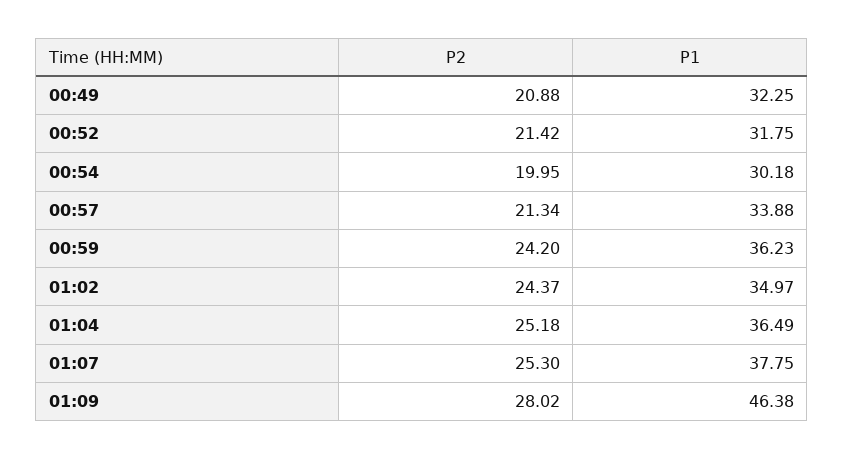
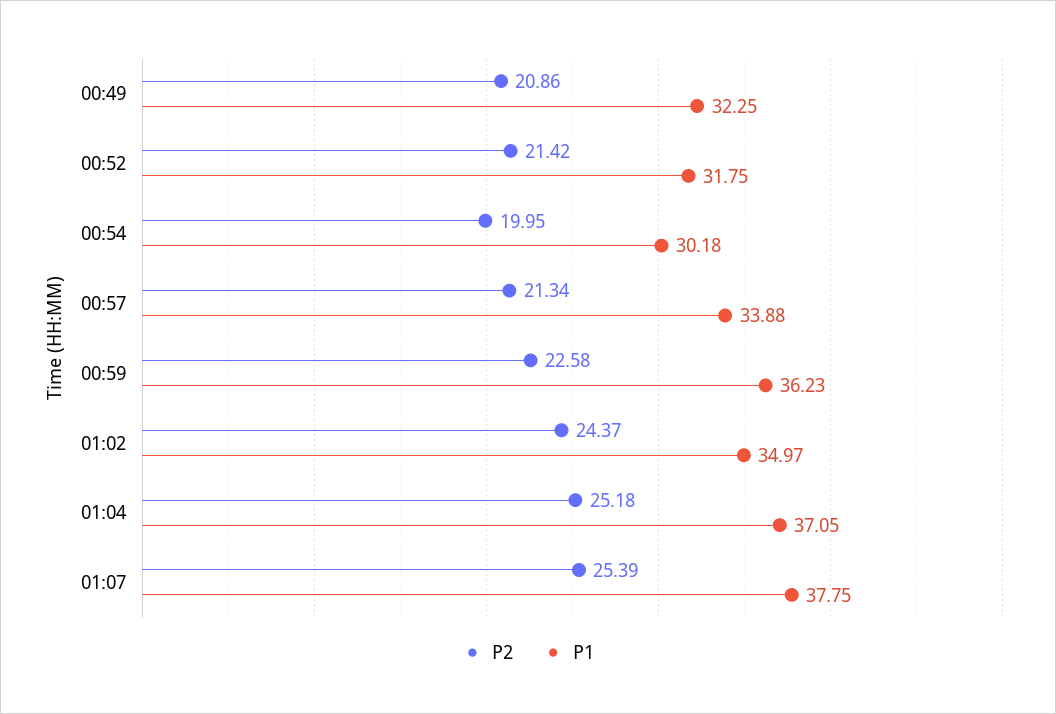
  {
    "P2": {
-     "00:49": 20.88,
+     "00:49": 20.86,
      "00:52": 21.42,
      "00:54": 19.95,
      "00:57": 21.34,
-     "00:59": 24.2,
+     "00:59": 22.58,
      "01:02": 24.37,
      "01:04": 25.18,
-     "01:07": 25.3,
+     "01:07": 25.39
-     "01:09": 28.02
    },
    "P1": {
      "00:49": 32.25,
      "00:52": 31.75,
      "00:54": 30.18,
      "00:57": 33.88,
      "00:59": 36.23,
      "01:02": 34.97,
-     "01:04": 36.49,
+     "01:04": 37.05,
-     "01:07": 37.75,
+     "01:07": 37.75
-     "01:09": 46.38
    }
  }

